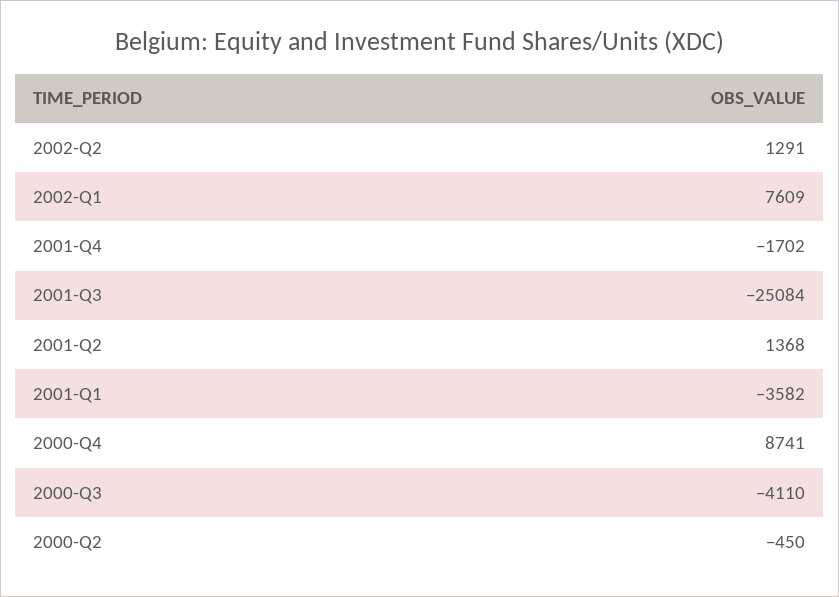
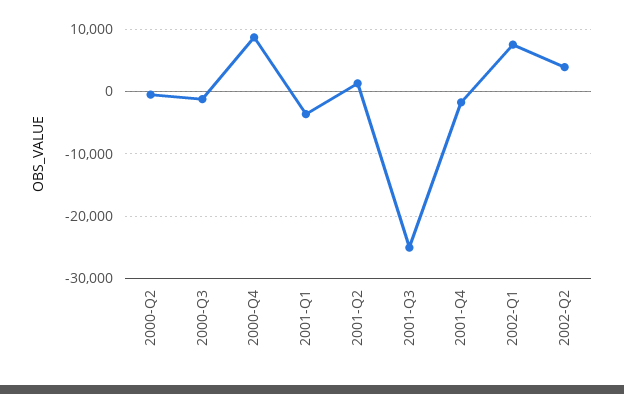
  {
-   "2002-Q2": 1291,
+   "2002-Q2": 4000,
    "2002-Q1": 7609,
    "2001-Q4": -1702,
    "2001-Q3": -25084,
    "2001-Q2": 1368,
    "2001-Q1": -3582,
    "2000-Q4": 8741,
-   "2000-Q3": -4110,
+   "2000-Q3": -1000,
    "2000-Q2": -450
  }

